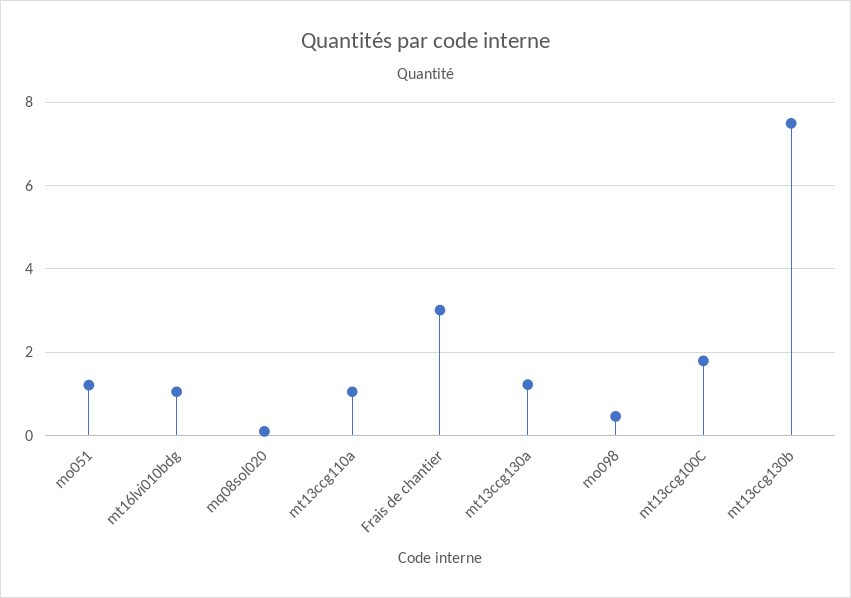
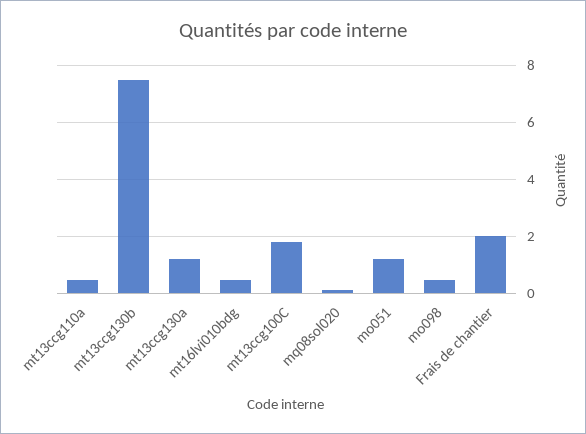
  {
    "mo051": 1.2,
-   "mt16lvi010bdg": 1,
+   "mt16lvi010bdg": 0.5,
    "mq08sol020": 0.2,
-   "mt13ccg110a": 1,
+   "mt13ccg110a": 0.5,
-   "Frais de chantier": 3,
+   "Frais de chantier": 2,
    "mt13ccg130a": 1.2,
    "mo098": 0.4,
    "mt13ccg100C": 1.8,
    "mt13ccg130b": 7.4
  }

